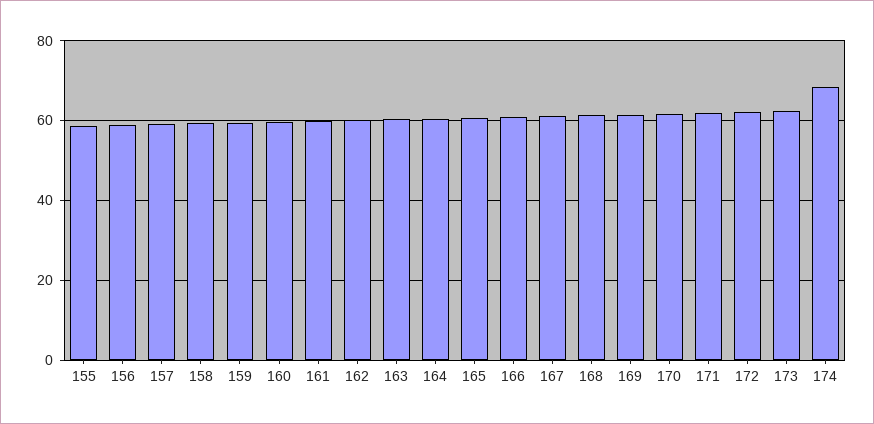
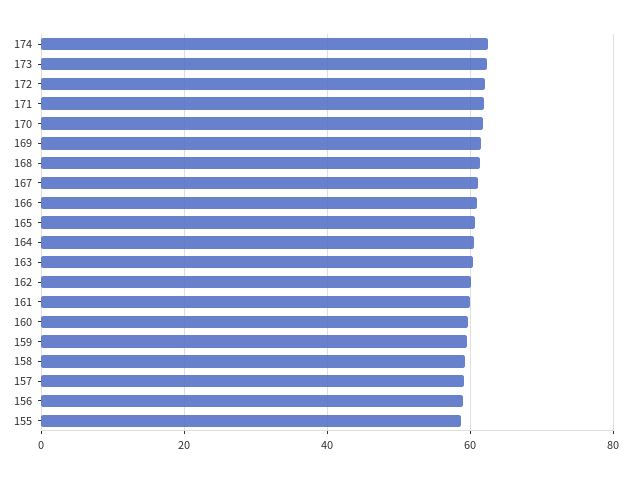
  {
    "155": 58,
    "156": 58,
    "157": 60,
    "158": 60,
    "159": 60,
    "160": 60,
    "161": 60,
    "162": 60,
    "163": 60,
    "164": 60,
    "165": 60,
    "166": 60,
    "167": 62,
    "168": 62,
    "169": 62,
    "170": 62,
    "171": 62,
    "172": 62,
    "173": 62,
-   "174": 68
+   "174": 62
  }

